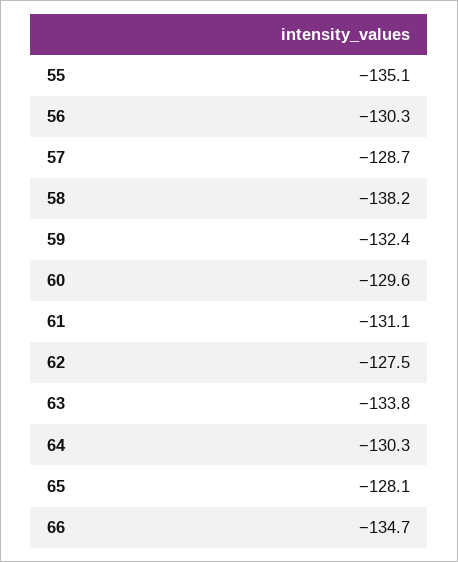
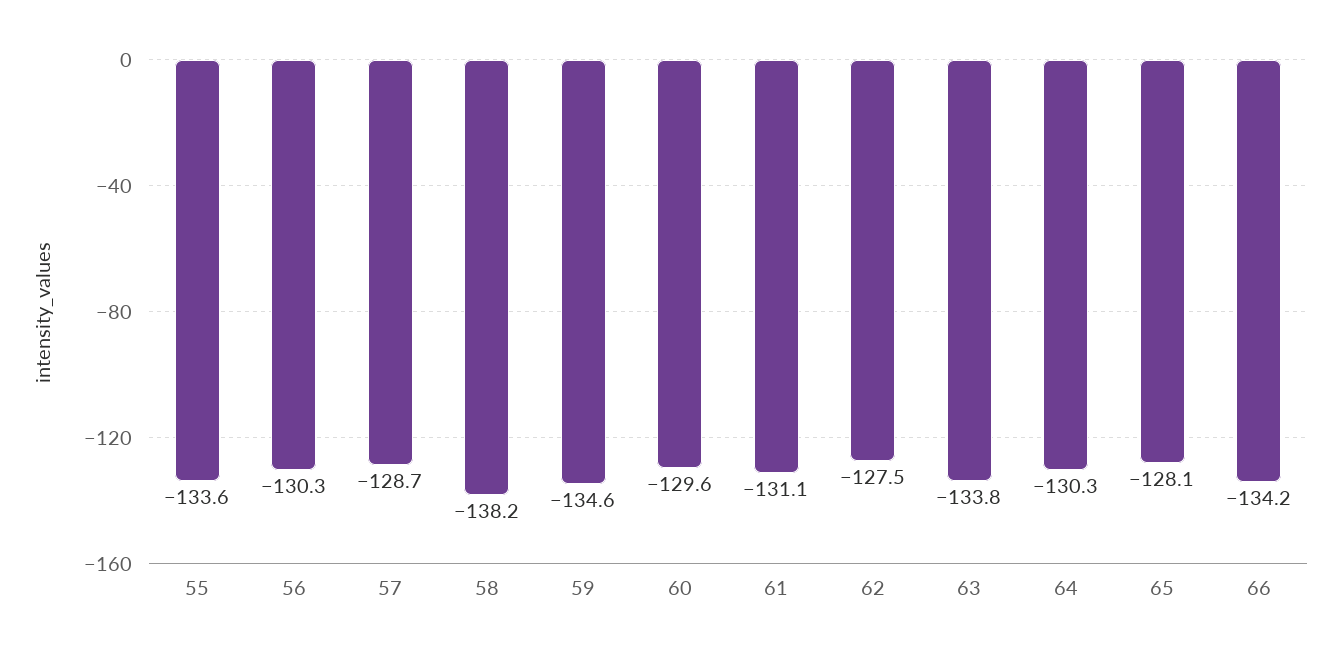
  {
-   "55": -135.1,
+   "55": -133.6,
    "56": -130.3,
    "57": -128.7,
    "58": -138.2,
-   "59": -132.4,
+   "59": -134.6,
    "60": -129.6,
    "61": -131.1,
    "62": -127.5,
    "63": -133.8,
    "64": -130.3,
    "65": -128.1,
-   "66": -134.7
+   "66": -134.2
  }

